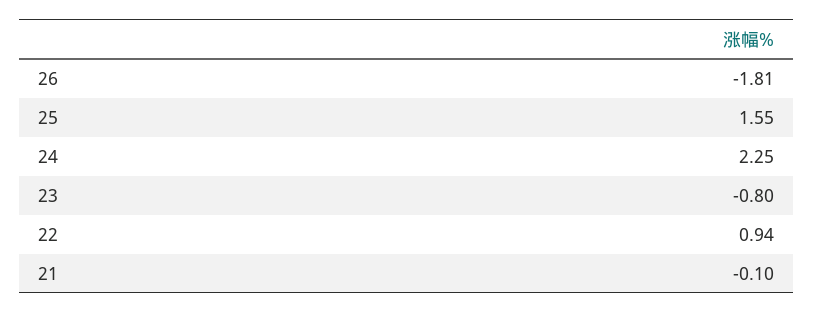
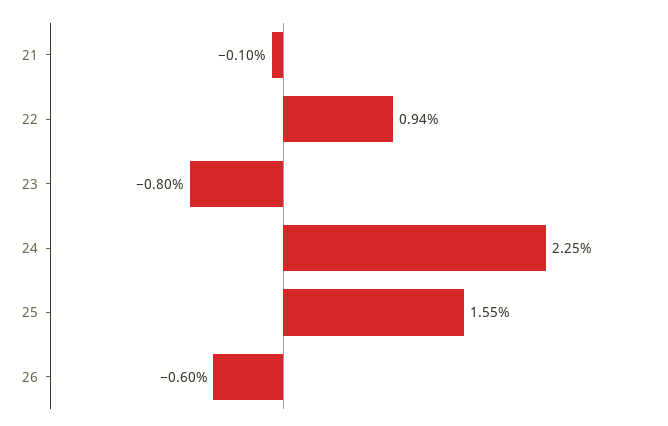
  {
-   "26": -1.81,
+   "26": -0.6,
    "25": 1.55,
    "24": 2.25,
    "23": -0.8,
    "22": 0.94,
    "21": -0.1
  }

